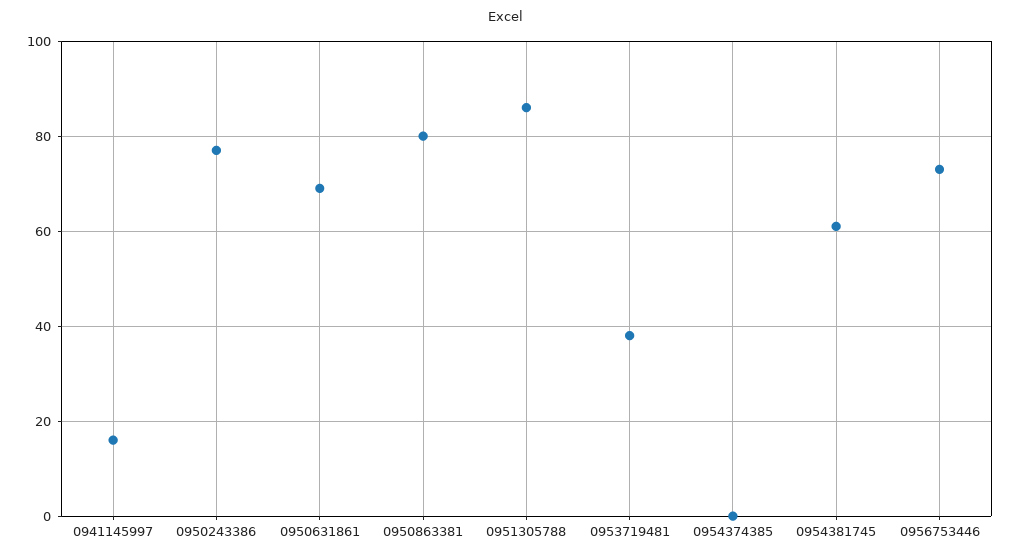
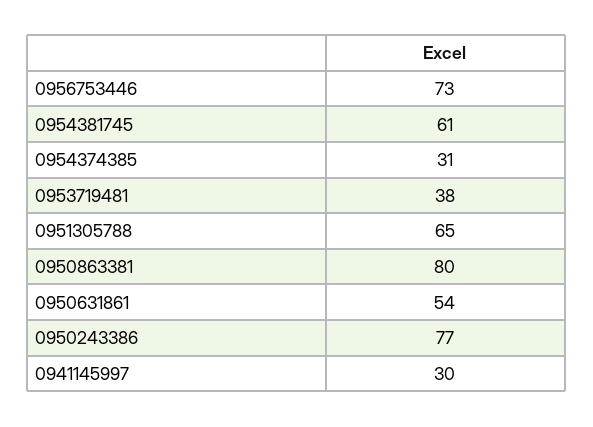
  {
-   "0941145997": 15,
+   "0941145997": 30,
    "0950243386": 77,
-   "0950631861": 70,
+   "0950631861": 54,
    "0950863381": 80,
-   "0951305788": 85,
+   "0951305788": 65,
    "0953719481": 38,
-   "0954374385": 0,
+   "0954374385": 31,
    "0954381745": 61,
    "0956753446": 73
  }

